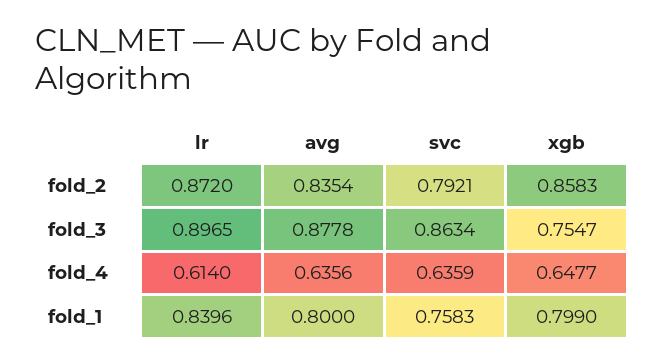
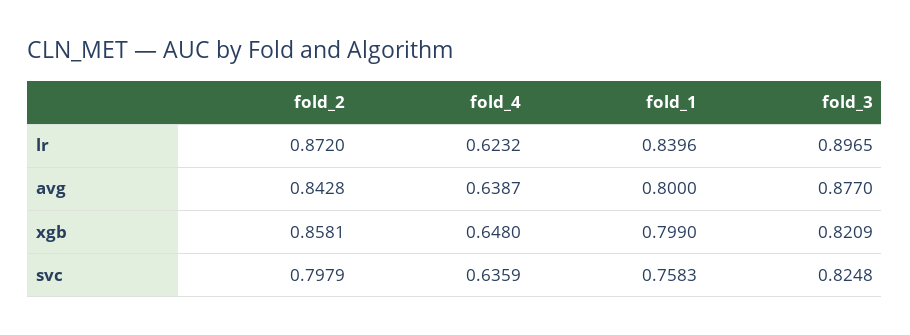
  {
    "lr": {
      "fold_2": 0.872,
      "fold_3": 0.8965,
-     "fold_4": 0.614,
+     "fold_4": 0.6232,
      "fold_1": 0.8396
    },
    "avg": {
-     "fold_2": 0.8354,
+     "fold_2": 0.8428,
-     "fold_3": 0.8778,
+     "fold_3": 0.877,
-     "fold_4": 0.6356,
+     "fold_4": 0.6387,
      "fold_1": 0.8
    },
    "svc": {
-     "fold_2": 0.7921,
+     "fold_2": 0.7979,
-     "fold_3": 0.8634,
+     "fold_3": 0.8248,
      "fold_4": 0.6359,
      "fold_1": 0.7583
    },
    "xgb": {
-     "fold_2": 0.8583,
+     "fold_2": 0.8581,
-     "fold_3": 0.7547,
+     "fold_3": 0.8209,
-     "fold_4": 0.6477,
+     "fold_4": 0.648,
      "fold_1": 0.799
    }
  }

